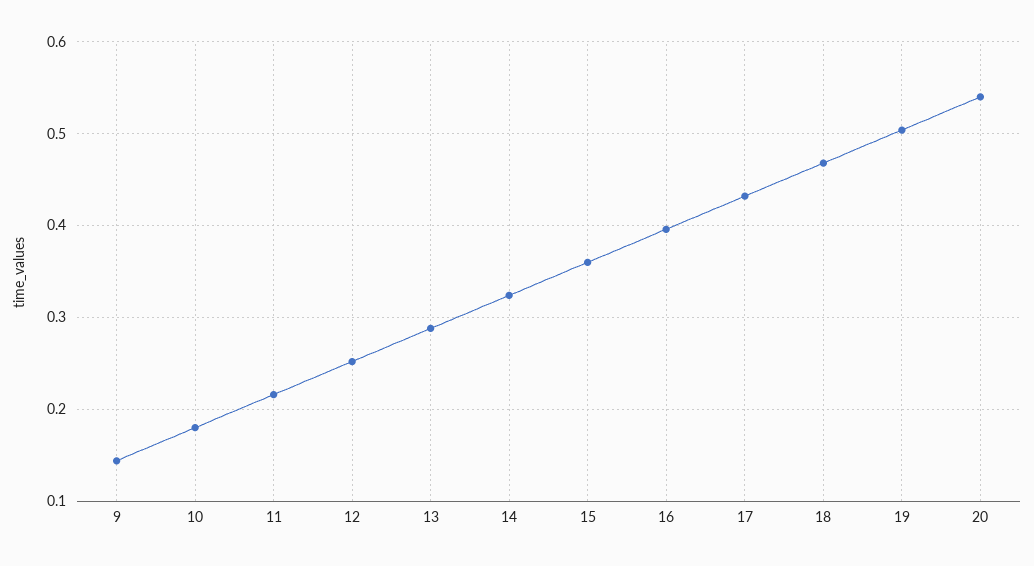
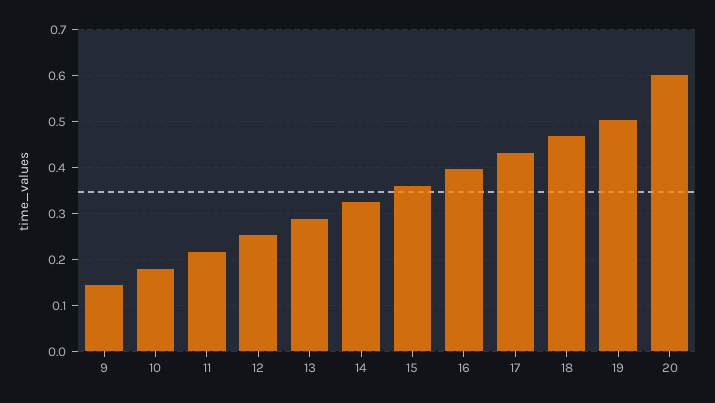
  {
    "9": 0.14,
    "10": 0.18,
    "11": 0.22,
    "12": 0.25,
    "13": 0.29,
    "14": 0.32,
    "15": 0.36,
    "16": 0.4,
    "17": 0.43,
    "18": 0.47,
    "19": 0.5,
-   "20": 0.54
+   "20": 0.6
  }

